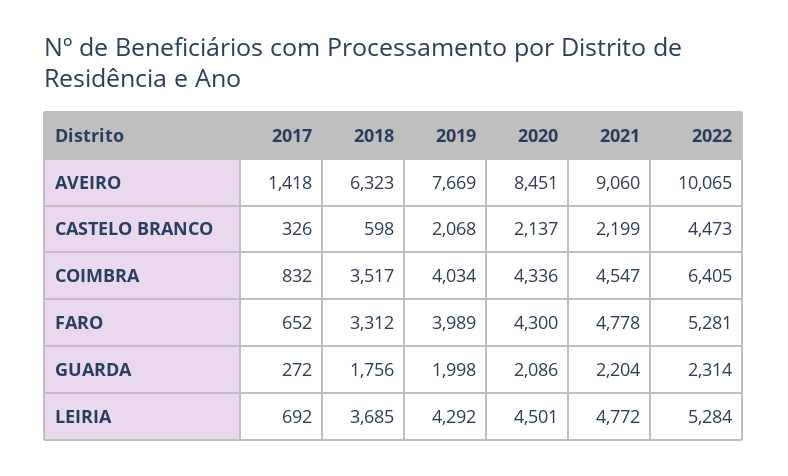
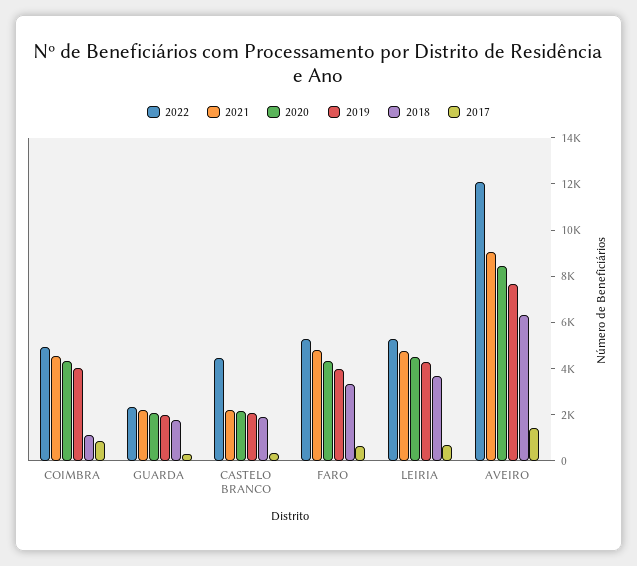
  {
    "2017": {
      "AVEIRO": 1418,
      "CASTELO BRANCO": 326,
      "COIMBRA": 832,
      "FARO": 652,
      "GUARDA": 272,
      "LEIRIA": 692
    },
    "2018": {
      "AVEIRO": 6323,
-     "CASTELO BRANCO": 598,
+     "CASTELO BRANCO": 2000,
-     "COIMBRA": 3517,
+     "COIMBRA": 1000,
      "FARO": 3312,
      "GUARDA": 1756,
      "LEIRIA": 3685
    },
    "2019": {
      "AVEIRO": 7669,
      "CASTELO BRANCO": 2068,
      "COIMBRA": 4034,
      "FARO": 3989,
      "GUARDA": 1998,
      "LEIRIA": 4292
    },
    "2020": {
      "AVEIRO": 8451,
      "CASTELO BRANCO": 2137,
      "COIMBRA": 4336,
      "FARO": 4300,
      "GUARDA": 2086,
      "LEIRIA": 4501
    },
    "2021": {
      "AVEIRO": 9060,
      "CASTELO BRANCO": 2199,
      "COIMBRA": 4547,
      "FARO": 4778,
      "GUARDA": 2204,
      "LEIRIA": 4772
    },
    "2022": {
-     "AVEIRO": 10065,
+     "AVEIRO": 12000,
      "CASTELO BRANCO": 4473,
-     "COIMBRA": 6405,
+     "COIMBRA": 5000,
      "FARO": 5281,
      "GUARDA": 2314,
      "LEIRIA": 5284
    }
  }

